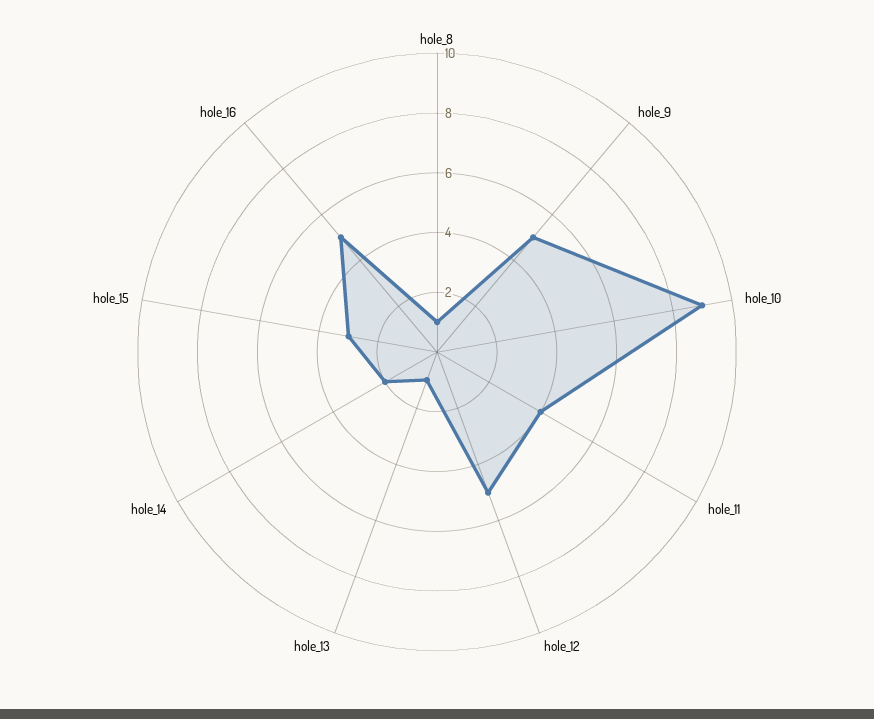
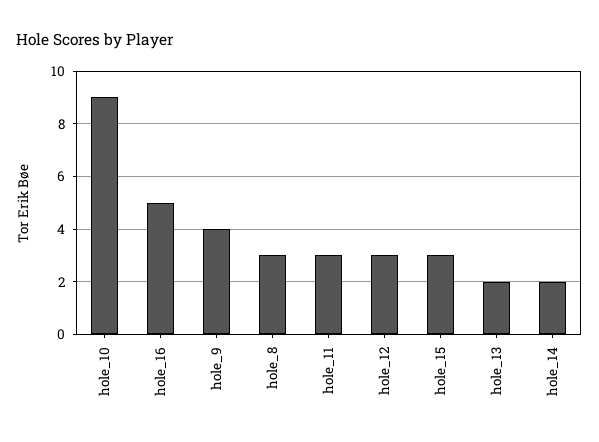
  {
-   "hole_8": 1,
+   "hole_8": 3,
-   "hole_9": 5,
+   "hole_9": 4,
    "hole_10": 9,
-   "hole_11": 4,
+   "hole_11": 3,
-   "hole_12": 5,
+   "hole_12": 3,
-   "hole_13": 1,
+   "hole_13": 2,
    "hole_14": 2,
    "hole_15": 3,
    "hole_16": 5
  }

